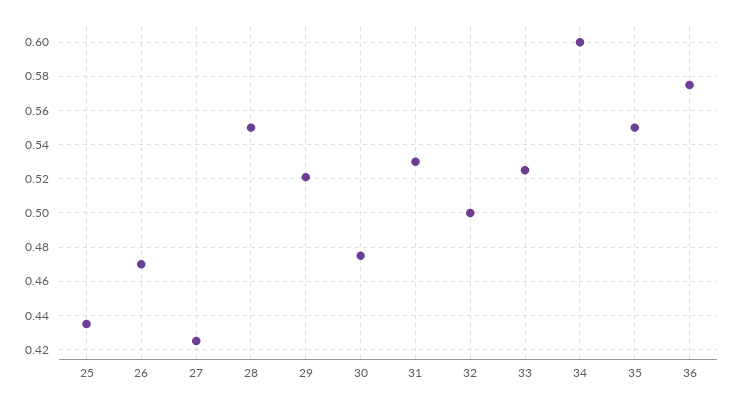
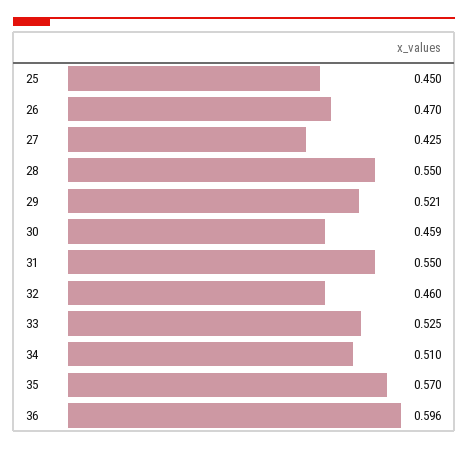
  {
-   "25": 0.435,
+   "25": 0.45,
    "26": 0.47,
    "27": 0.425,
    "28": 0.55,
    "29": 0.521,
-   "30": 0.475,
+   "30": 0.459,
-   "31": 0.53,
+   "31": 0.55,
-   "32": 0.5,
+   "32": 0.46,
    "33": 0.525,
-   "34": 0.6,
+   "34": 0.51,
-   "35": 0.55,
+   "35": 0.57,
-   "36": 0.575
+   "36": 0.596
  }

